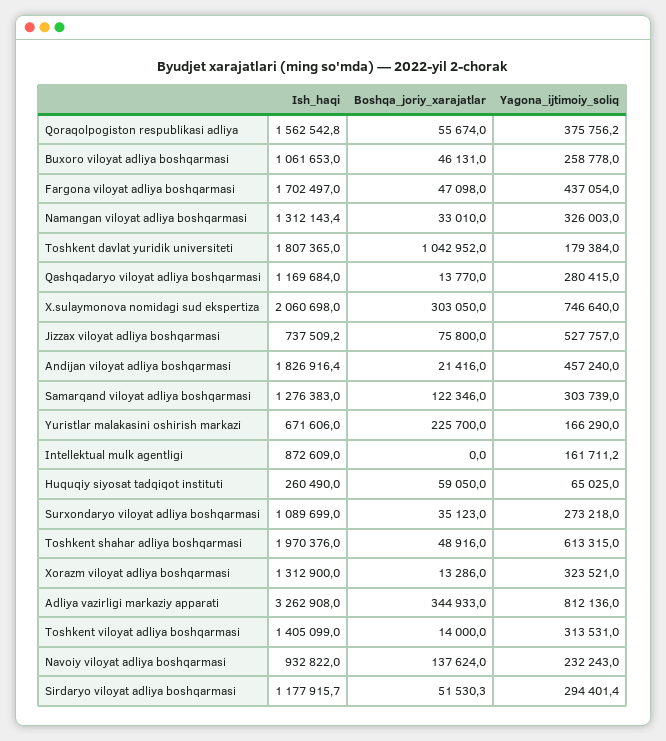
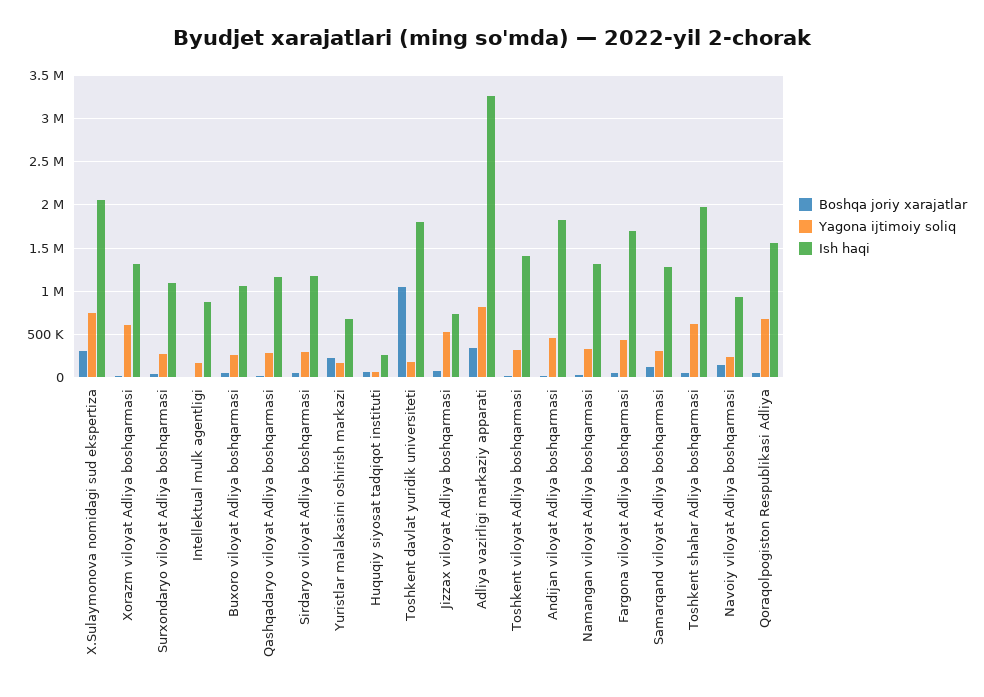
  {
    "Ish_haqi": {
      "Qoraqolpogiston respublikasi adliya": 1562542.8,
      "Buxoro viloyat adliya boshqarmasi": 1061653,
      "Fargona viloyat adliya boshqarmasi": 1702497,
      "Namangan viloyat adliya boshqarmasi": 1312143.4,
      "Toshkent davlat yuridik universiteti": 1807365,
      "Qashqadaryo viloyat adliya boshqarmasi": 1169684,
      "X.sulaymonova nomidagi sud ekspertiza": 2060698,
      "Jizzax viloyat adliya boshqarmasi": 737509.2,
      "Andijan viloyat adliya boshqarmasi": 1826916.4,
      "Samarqand viloyat adliya boshqarmasi": 1276383,
      "Yuristlar malakasini oshirish markazi": 671606,
      "Intellektual mulk agentligi": 872609,
      "Huquqiy siyosat tadqiqot instituti": 260490,
      "Surxondaryo viloyat adliya boshqarmasi": 1089699,
      "Toshkent shahar adliya boshqarmasi": 1970376,
      "Xorazm viloyat adliya boshqarmasi": 1312900,
      "Adliya vazirligi markaziy apparati": 3262908,
      "Toshkent viloyat adliya boshqarmasi": 1405099,
      "Navoiy viloyat adliya boshqarmasi": 932822,
      "Sirdaryo viloyat adliya boshqarmasi": 1177915.7
    },
    "Boshqa_joriy_xarajatlar": {
      "Qoraqolpogiston respublikasi adliya": 55674,
      "Buxoro viloyat adliya boshqarmasi": 46131,
      "Fargona viloyat adliya boshqarmasi": 47098,
      "Namangan viloyat adliya boshqarmasi": 33010,
      "Toshkent davlat yuridik universiteti": 1042952,
      "Qashqadaryo viloyat adliya boshqarmasi": 13770,
      "X.sulaymonova nomidagi sud ekspertiza": 303050,
      "Jizzax viloyat adliya boshqarmasi": 75800,
      "Andijan viloyat adliya boshqarmasi": 21416,
      "Samarqand viloyat adliya boshqarmasi": 122346,
      "Yuristlar malakasini oshirish markazi": 225700,
      "Intellektual mulk agentligi": 0,
      "Huquqiy siyosat tadqiqot instituti": 59050,
      "Surxondaryo viloyat adliya boshqarmasi": 35123,
      "Toshkent shahar adliya boshqarmasi": 48916,
      "Xorazm viloyat adliya boshqarmasi": 13286,
      "Adliya vazirligi markaziy apparati": 344933,
      "Toshkent viloyat adliya boshqarmasi": 14000,
      "Navoiy viloyat adliya boshqarmasi": 137624,
      "Sirdaryo viloyat adliya boshqarmasi": 51530.3
    },
    "Yagona_ijtimoiy_soliq": {
-     "Qoraqolpogiston respublikasi adliya": 375756.2,
+     "Qoraqolpogiston respublikasi adliya": 700000,
      "Buxoro viloyat adliya boshqarmasi": 258778,
      "Fargona viloyat adliya boshqarmasi": 437054,
      "Namangan viloyat adliya boshqarmasi": 326003,
      "Toshkent davlat yuridik universiteti": 179384,
      "Qashqadaryo viloyat adliya boshqarmasi": 280415,
      "X.sulaymonova nomidagi sud ekspertiza": 746640,
      "Jizzax viloyat adliya boshqarmasi": 527757,
      "Andijan viloyat adliya boshqarmasi": 457240,
      "Samarqand viloyat adliya boshqarmasi": 303739,
      "Yuristlar malakasini oshirish markazi": 166290,
      "Intellektual mulk agentligi": 161711.2,
      "Huquqiy siyosat tadqiqot instituti": 65025,
      "Surxondaryo viloyat adliya boshqarmasi": 273218,
      "Toshkent shahar adliya boshqarmasi": 613315,
-     "Xorazm viloyat adliya boshqarmasi": 323521,
+     "Xorazm viloyat adliya boshqarmasi": 600000,
      "Adliya vazirligi markaziy apparati": 812136,
      "Toshkent viloyat adliya boshqarmasi": 313531,
      "Navoiy viloyat adliya boshqarmasi": 232243,
      "Sirdaryo viloyat adliya boshqarmasi": 294401.4
    }
  }

